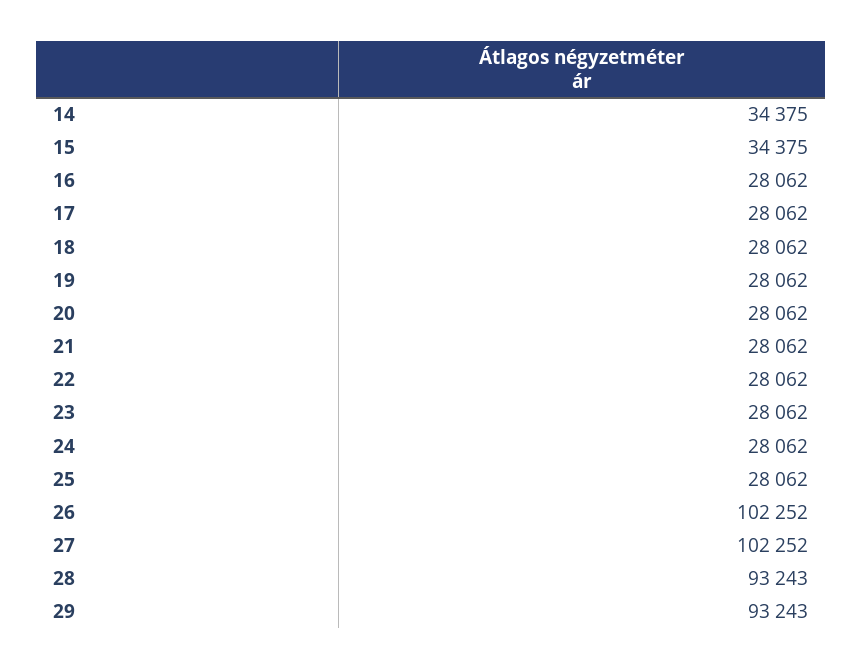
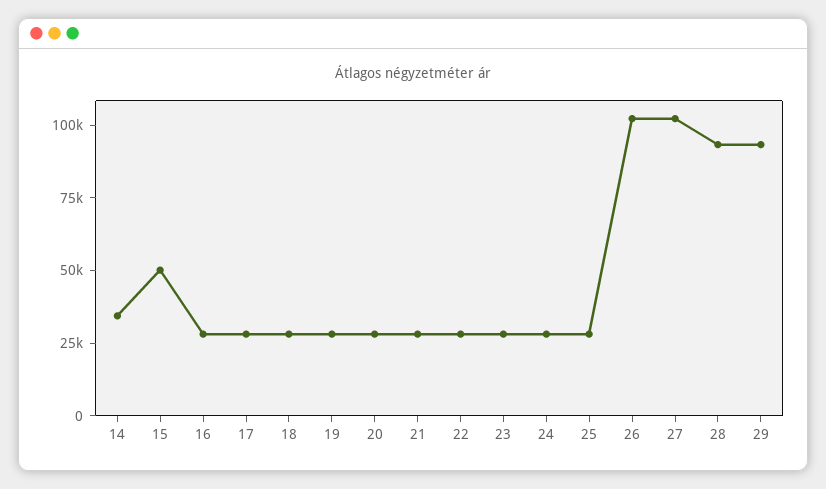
  {
    "14": 34375,
-   "15": 34375,
+   "15": 50000,
    "16": 28062,
    "17": 28062,
    "18": 28062,
    "19": 28062,
    "20": 28062,
    "21": 28062,
    "22": 28062,
    "23": 28062,
    "24": 28062,
    "25": 28062,
    "26": 102252,
    "27": 102252,
    "28": 93243,
    "29": 93243
  }

